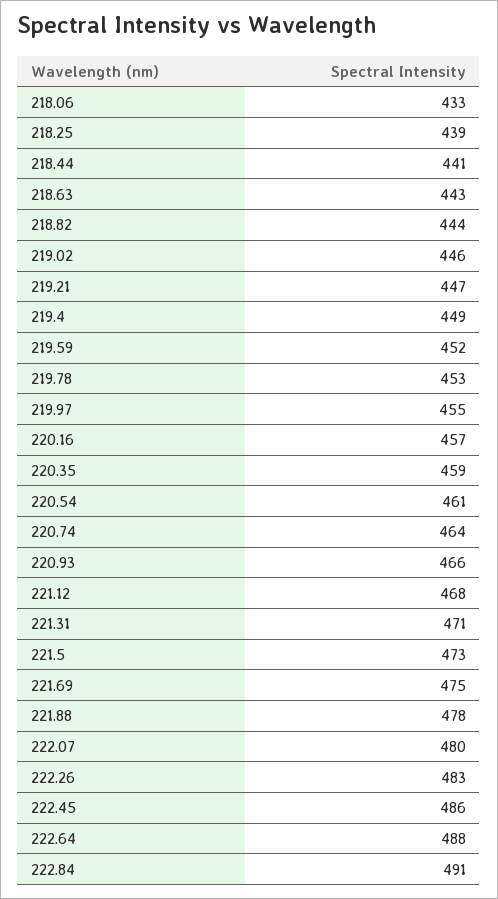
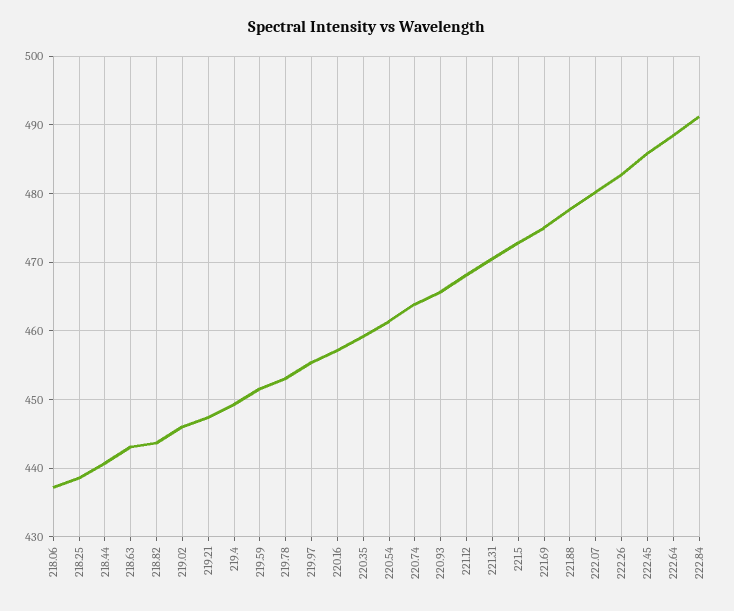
  {
-   "218.06": 433,
+   "218.06": 437,
    "218.25": 439,
    "218.44": 441,
    "218.63": 443,
    "218.82": 444,
    "219.02": 446,
    "219.21": 447,
    "219.4": 449,
    "219.59": 452,
    "219.78": 453,
    "219.97": 455,
    "220.16": 457,
    "220.35": 459,
    "220.54": 461,
    "220.74": 464,
    "220.93": 466,
    "221.12": 468,
    "221.31": 471,
    "221.5": 473,
    "221.69": 475,
    "221.88": 478,
    "222.07": 480,
    "222.26": 483,
    "222.45": 486,
    "222.64": 488,
    "222.84": 491
  }

